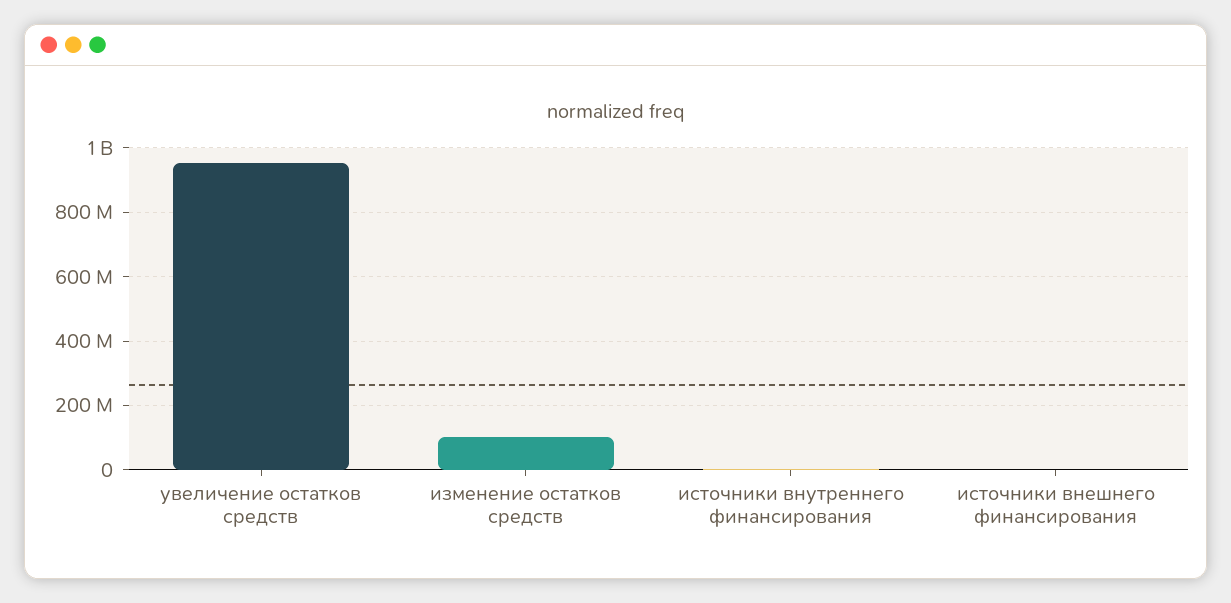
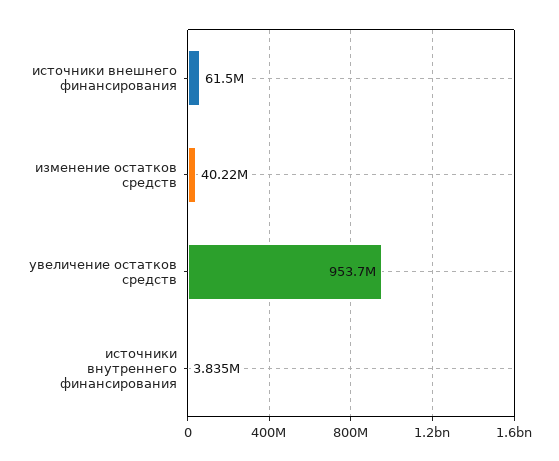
  {
    "увеличение остатков средств": 953700000,
-   "изменение остатков средств": 100000000,
+   "изменение остатков средств": 40220000,
    "источники внутреннего финансирования": 3835000,
-   "источники внешнего финансирования": 0
+   "источники внешнего финансирования": 61500000
  }

